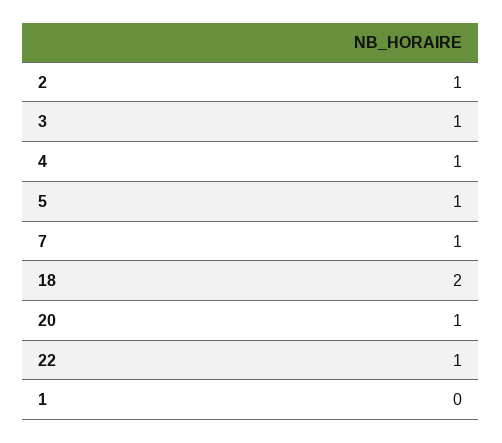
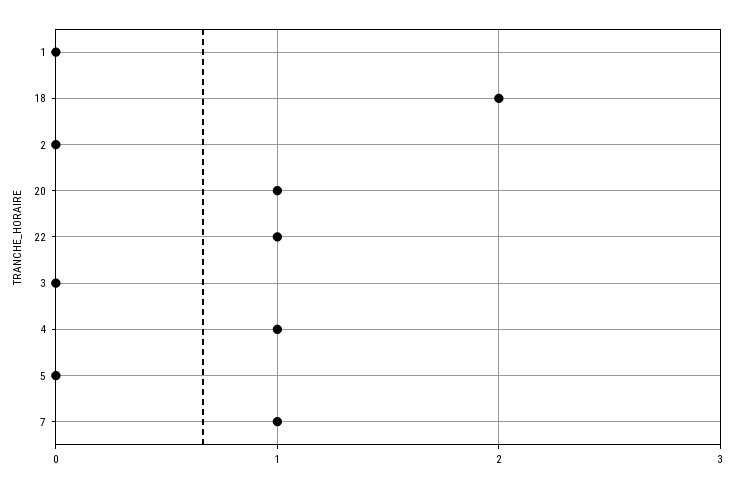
  {
-   "2": 1,
+   "2": 0,
-   "3": 1,
+   "3": 0,
    "4": 1,
-   "5": 1,
+   "5": 0,
    "7": 1,
    "18": 2,
    "20": 1,
    "22": 1,
    "1": 0
  }

